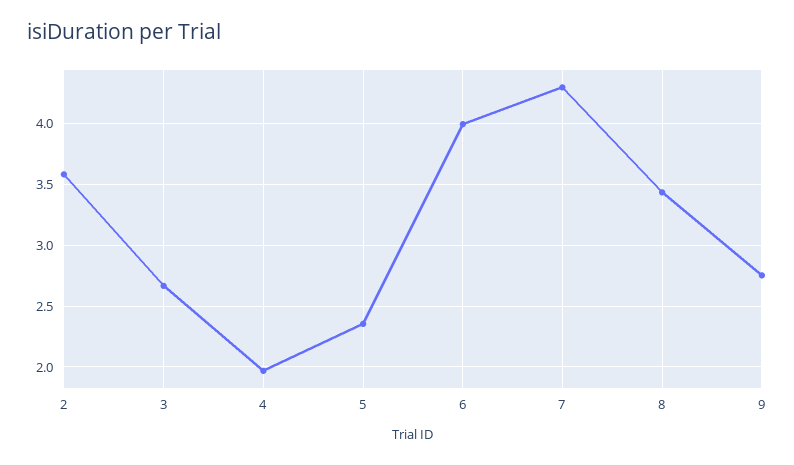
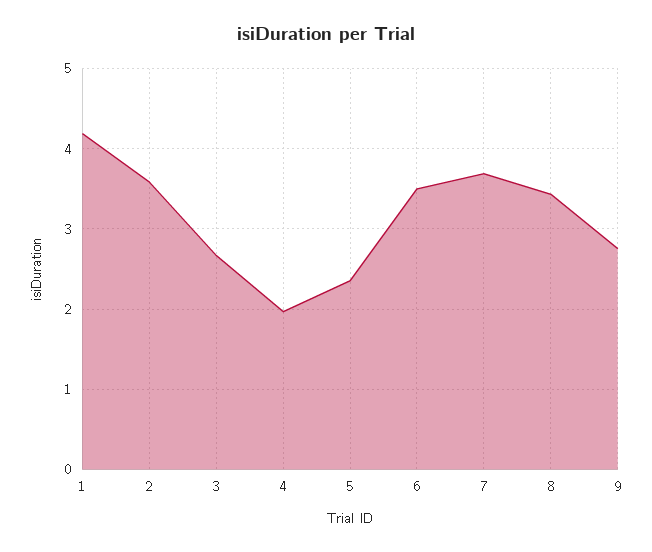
  {
    "2": 3.6,
    "3": 2.65,
    "4": 1.95,
    "5": 2.35,
-   "6": 4,
+   "6": 3.5,
-   "7": 4.3,
+   "7": 3.7,
    "8": 3.45,
-   "9": 2.75
+   "9": 2.75,
+   "1": 4.2
  }

